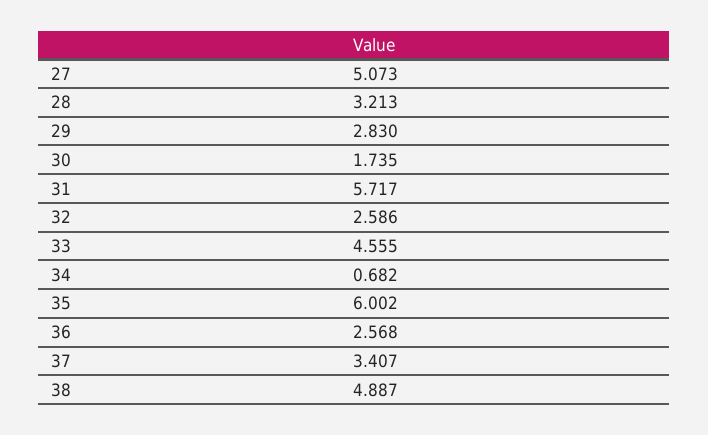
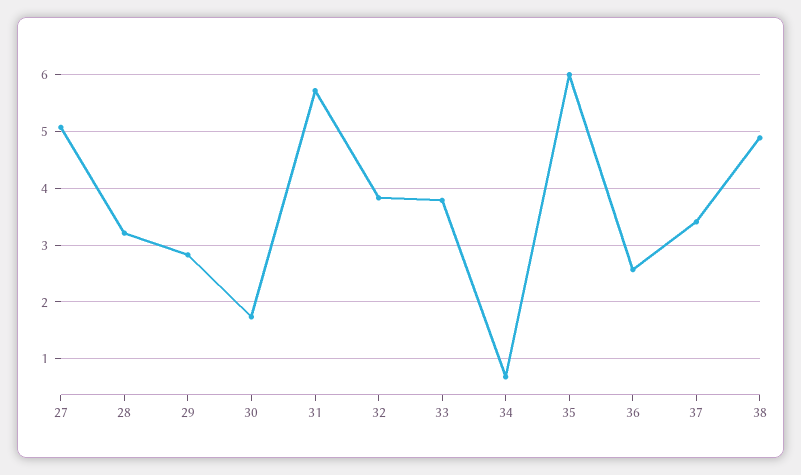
  {
    "27": 5.073,
    "28": 3.213,
    "29": 2.83,
    "30": 1.735,
    "31": 5.717,
-   "32": 2.586,
+   "32": 3.8,
-   "33": 4.555,
+   "33": 3.8,
    "34": 0.682,
    "35": 6.002,
    "36": 2.568,
    "37": 3.407,
    "38": 4.887
  }

